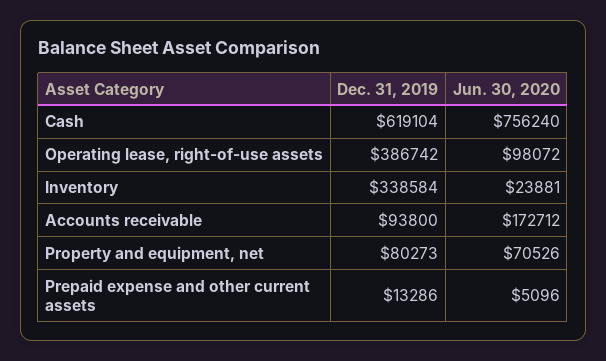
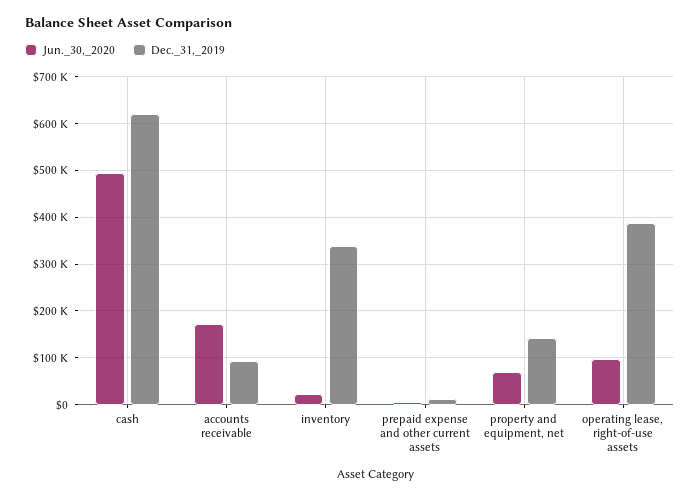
  {
    "Dec. 31, 2019": {
      "Cash": 619104,
      "Operating lease, right-of-use assets": 386742,
      "Inventory": 338584,
      "Accounts receivable": 93800,
-     "Property and equipment, net": 80273,
+     "Property and equipment, net": 140000,
      "Prepaid expense and other current assets": 13286
    },
    "Jun. 30, 2020": {
-     "Cash": 756240,
+     "Cash": 500000,
      "Operating lease, right-of-use assets": 98072,
      "Inventory": 23881,
      "Accounts receivable": 172712,
      "Property and equipment, net": 70526,
      "Prepaid expense and other current assets": 5096
    }
  }

